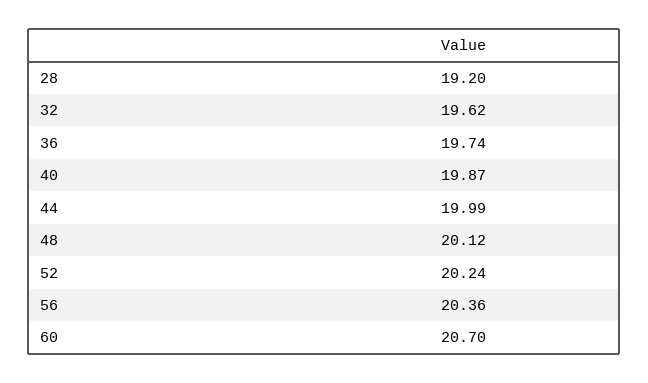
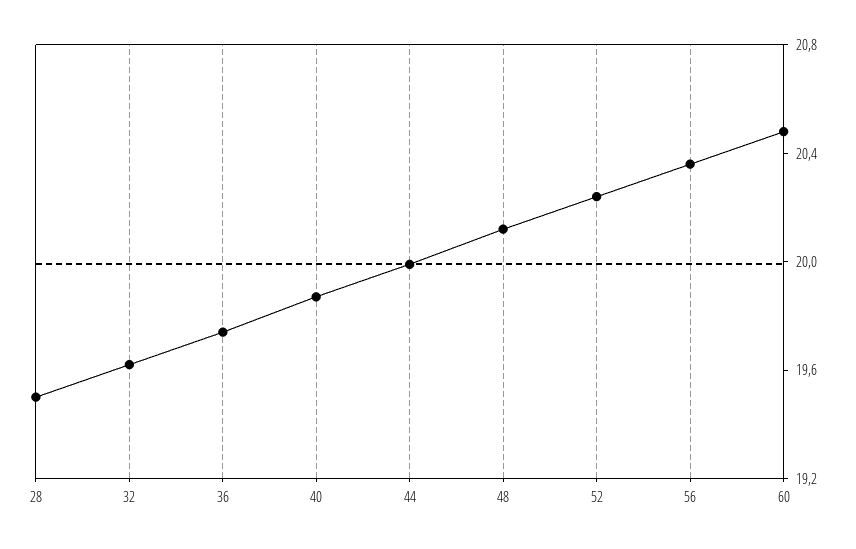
  {
-   "28": 19.2,
+   "28": 19.5,
    "32": 19.62,
    "36": 19.74,
    "40": 19.87,
    "44": 19.99,
    "48": 20.12,
    "52": 20.24,
    "56": 20.36,
-   "60": 20.7
+   "60": 20.5
  }

